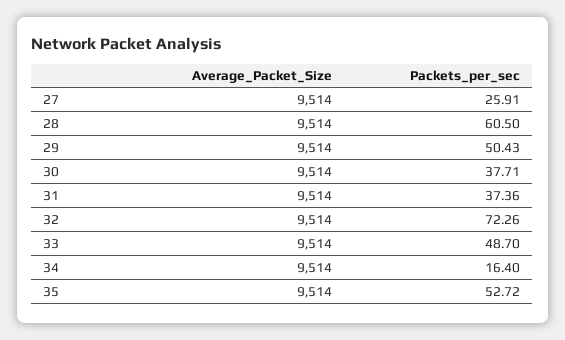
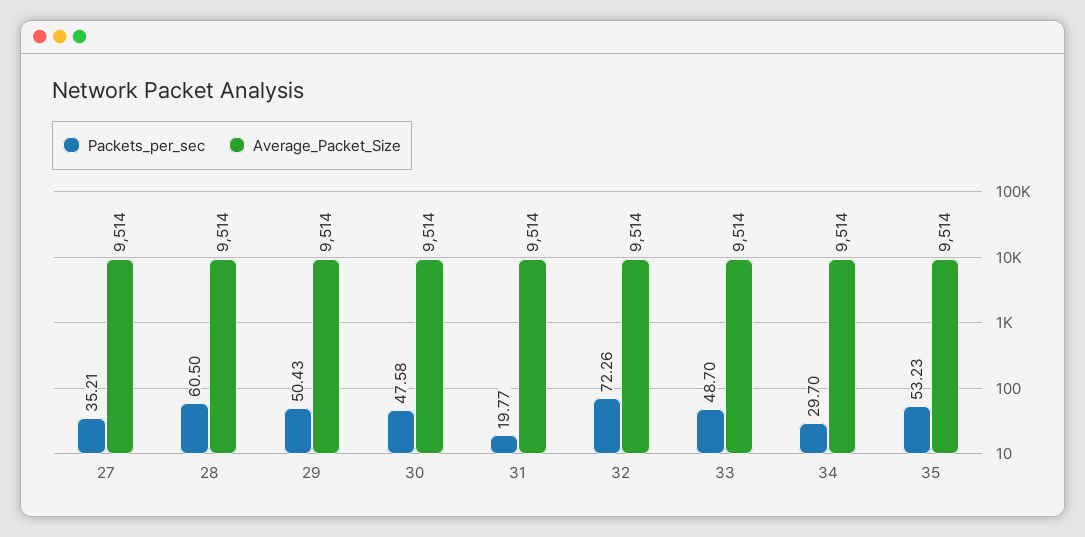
  {
    "Average_Packet_Size": {
      "27": 9514,
      "28": 9514,
      "29": 9514,
      "30": 9514,
      "31": 9514,
      "32": 9514,
      "33": 9514,
      "34": 9514,
      "35": 9514
    },
    "Packets_per_sec": {
-     "27": 25.91,
+     "27": 35.21,
      "28": 60.5,
      "29": 50.43,
-     "30": 37.71,
+     "30": 47.58,
-     "31": 37.36,
+     "31": 19.77,
      "32": 72.26,
      "33": 48.7,
-     "34": 16.4,
+     "34": 29.7,
-     "35": 52.72
+     "35": 53.23
    }
  }

